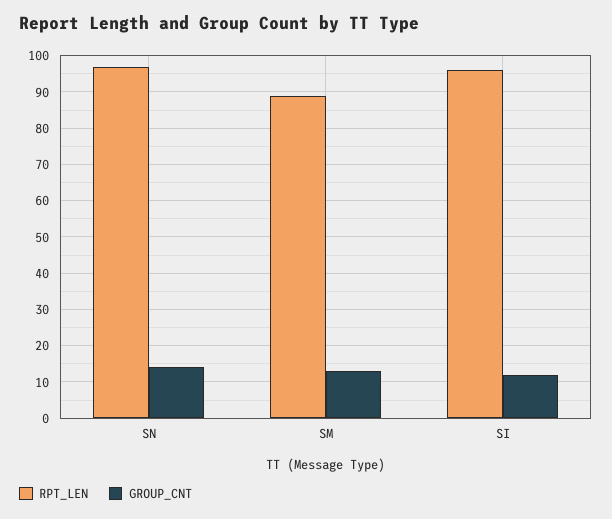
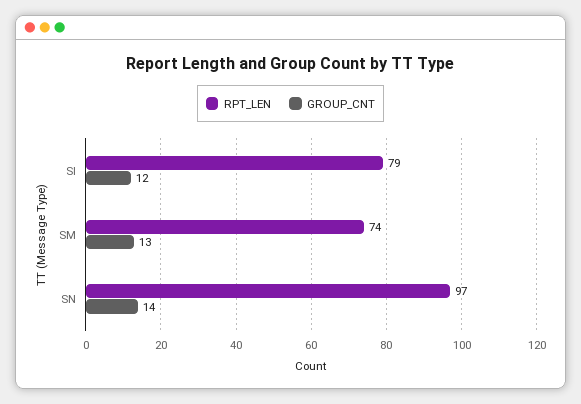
  {
    "RPT_LEN": {
      "SN": 97,
-     "SM": 90,
+     "SM": 74,
-     "SI": 95
+     "SI": 79
    },
    "GROUP_CNT": {
      "SN": 14,
      "SM": 13,
      "SI": 12
    }
  }

